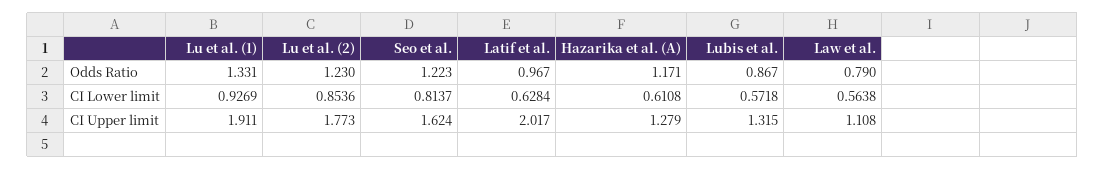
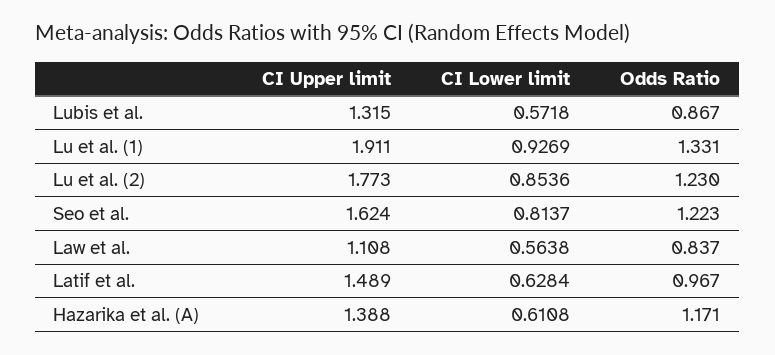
  {
    "Lu et al. (1)": {
      "Odds Ratio": 1.331,
      "CI Lower limit": 0.9269,
      "CI Upper limit": 1.911
    },
    "Lu et al. (2)": {
      "Odds Ratio": 1.23,
      "CI Lower limit": 0.8536,
      "CI Upper limit": 1.773
    },
    "Seo et al.": {
      "Odds Ratio": 1.223,
      "CI Lower limit": 0.8137,
      "CI Upper limit": 1.624
    },
    "Latif et al.": {
      "Odds Ratio": 0.967,
      "CI Lower limit": 0.6284,
-     "CI Upper limit": 2.017
+     "CI Upper limit": 1.489
    },
    "Hazarika et al. (A)": {
      "Odds Ratio": 1.171,
      "CI Lower limit": 0.6108,
-     "CI Upper limit": 1.279
+     "CI Upper limit": 1.388
    },
    "Lubis et al.": {
      "Odds Ratio": 0.867,
      "CI Lower limit": 0.5718,
      "CI Upper limit": 1.315
    },
    "Law et al.": {
-     "Odds Ratio": 0.79,
+     "Odds Ratio": 0.837,
      "CI Lower limit": 0.5638,
      "CI Upper limit": 1.108
    }
  }

